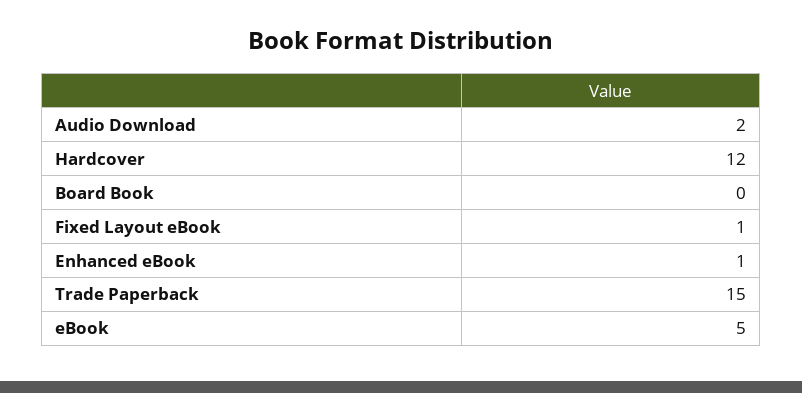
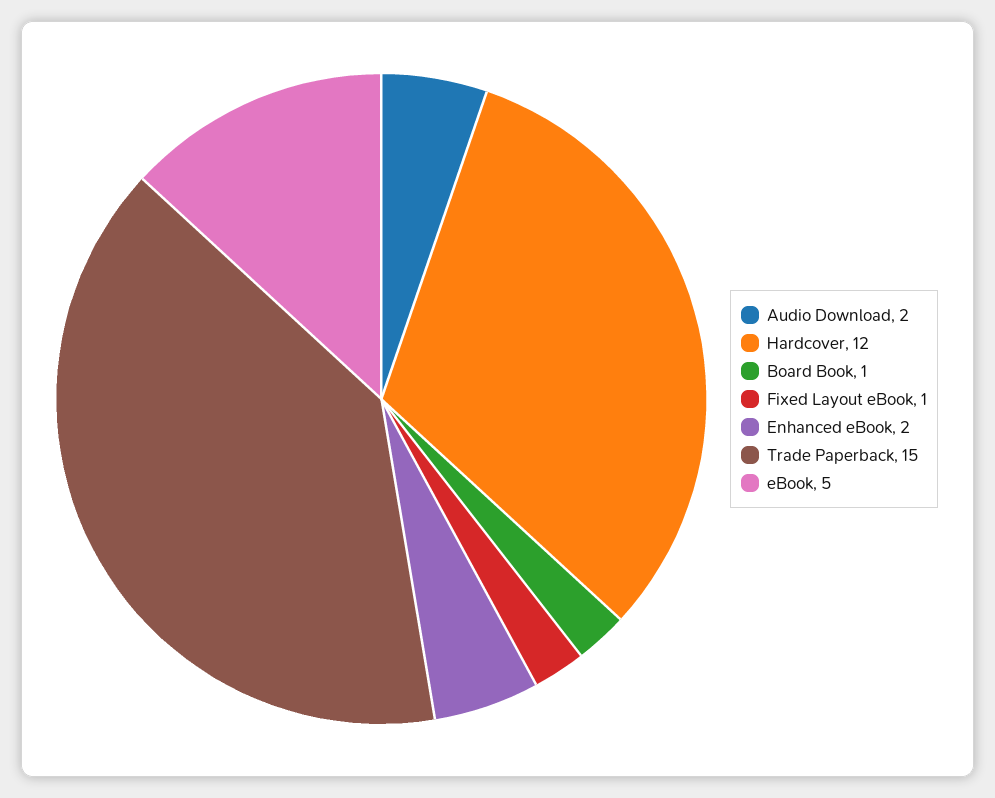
  {
    "Audio Download": 2,
    "Hardcover": 12,
-   "Board Book": 0,
+   "Board Book": 1,
    "Fixed Layout eBook": 1,
-   "Enhanced eBook": 1,
+   "Enhanced eBook": 2,
    "Trade Paperback": 15,
    "eBook": 5
  }

